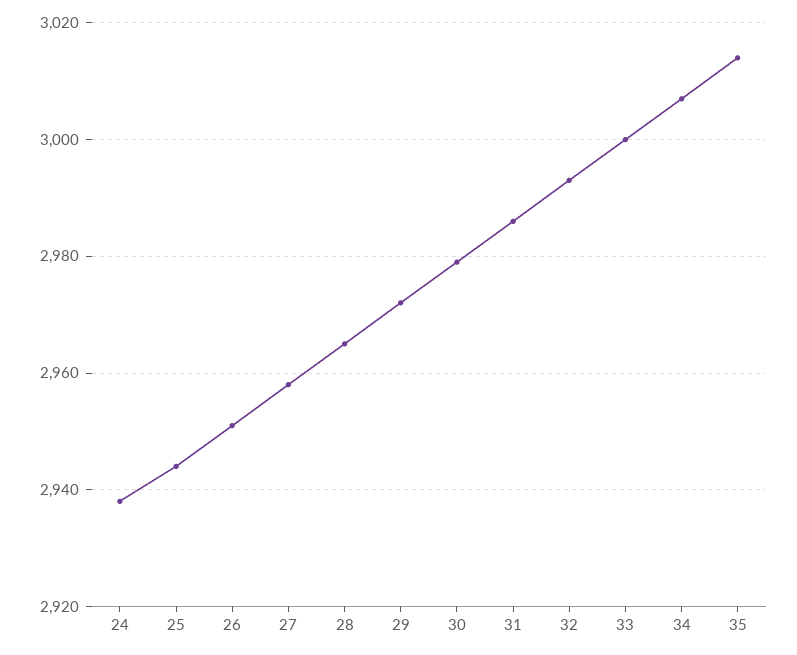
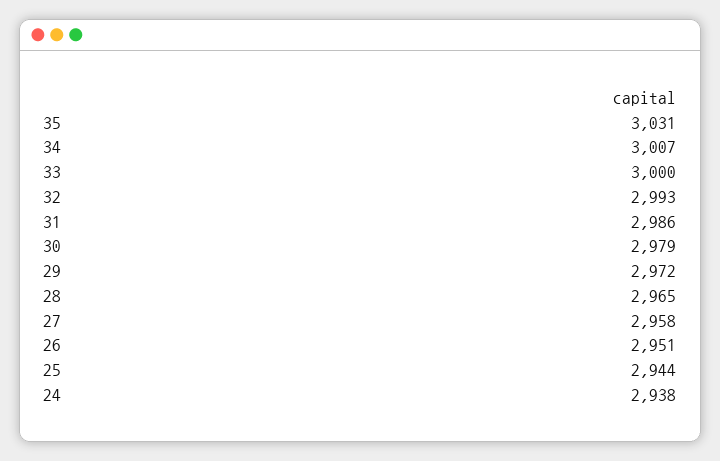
  {
    "24": 2938,
    "25": 2944,
    "26": 2951,
    "27": 2958,
    "28": 2965,
    "29": 2972,
    "30": 2979,
    "31": 2986,
    "32": 2993,
    "33": 3000,
    "34": 3007,
-   "35": 3015
+   "35": 3031
  }

